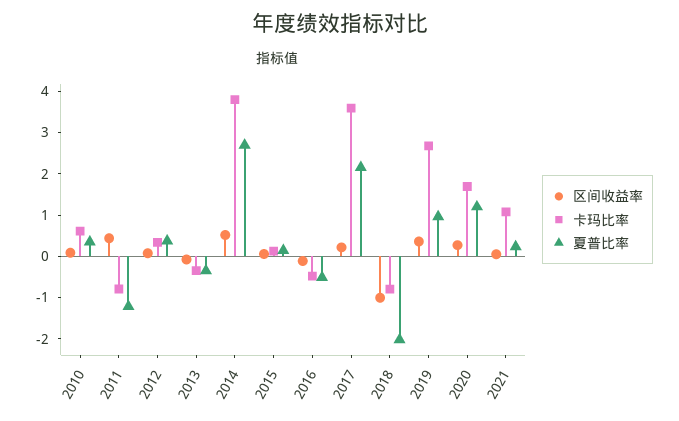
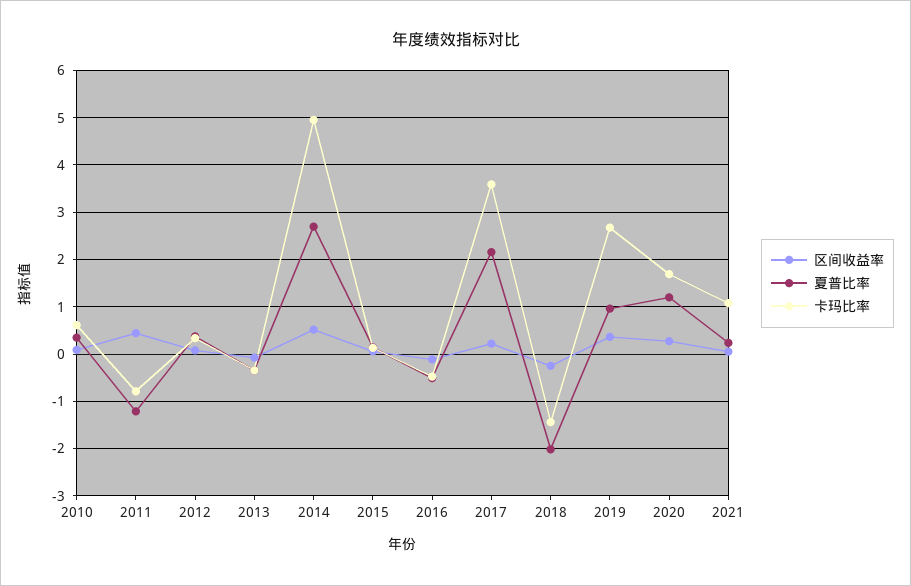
  {
    "区间收益率": {
      "2010": 0,
      "2011": 0.4,
      "2012": 0,
      "2013": 0,
      "2014": 0.6,
      "2015": 0,
      "2016": -0.2,
      "2017": 0.2,
-     "2018": -1,
+     "2018": -0.2,
      "2019": 0.4,
      "2020": 0.2,
      "2021": 0
    },
    "卡玛比率": {
      "2010": 0.6,
      "2011": -0.8,
      "2012": 0.4,
      "2013": -0.4,
-     "2014": 3.8,
+     "2014": 5,
      "2015": 0.2,
      "2016": -0.4,
      "2017": 3.6,
-     "2018": -0.8,
+     "2018": -1.4,
      "2019": 2.6,
      "2020": 1.6,
      "2021": 1
    },
    "夏普比率": {
      "2010": 0.4,
      "2011": -1.2,
      "2012": 0.4,
      "2013": -0.4,
      "2014": 2.6,
      "2015": 0.2,
      "2016": -0.6,
      "2017": 2.2,
      "2018": -2,
      "2019": 1,
      "2020": 1.2,
      "2021": 0.2
    }
  }

